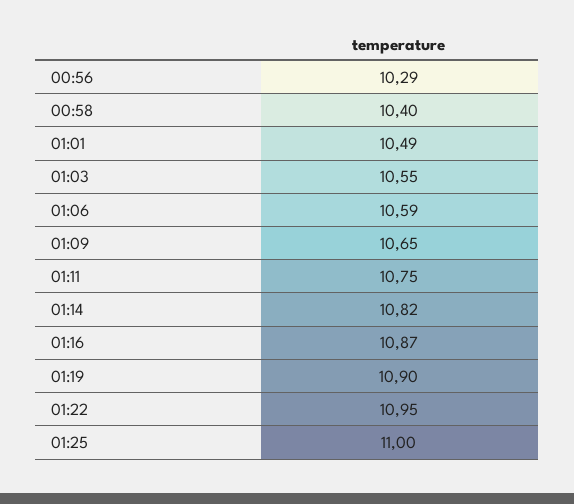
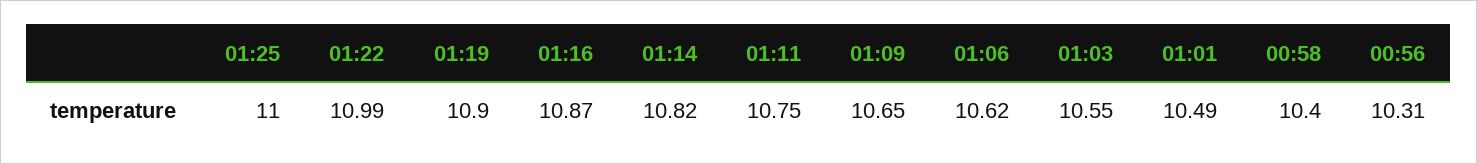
  {
-   "00:56": 10.29,
+   "00:56": 10.31,
    "00:58": 10.4,
    "01:01": 10.49,
    "01:03": 10.55,
-   "01:06": 10.59,
+   "01:06": 10.62,
    "01:09": 10.65,
    "01:11": 10.75,
    "01:14": 10.82,
    "01:16": 10.87,
    "01:19": 10.9,
-   "01:22": 10.95,
+   "01:22": 10.99,
    "01:25": 11
  }

